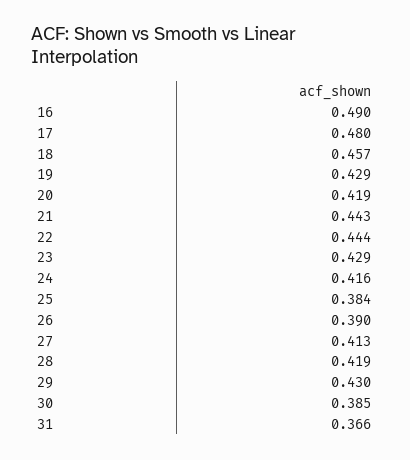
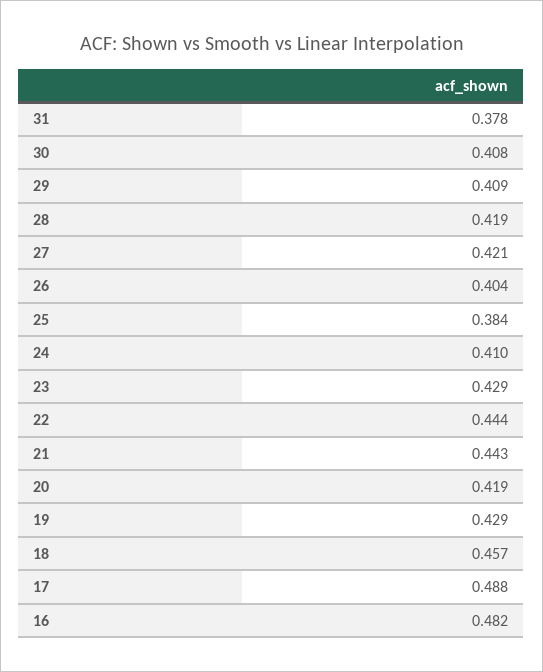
  {
-   "16": 0.49,
+   "16": 0.482,
-   "17": 0.48,
+   "17": 0.488,
    "18": 0.457,
    "19": 0.429,
    "20": 0.419,
    "21": 0.443,
    "22": 0.444,
    "23": 0.429,
-   "24": 0.416,
+   "24": 0.41,
    "25": 0.384,
-   "26": 0.39,
+   "26": 0.404,
-   "27": 0.413,
+   "27": 0.421,
    "28": 0.419,
-   "29": 0.43,
+   "29": 0.409,
-   "30": 0.385,
+   "30": 0.408,
-   "31": 0.366
+   "31": 0.378
  }

